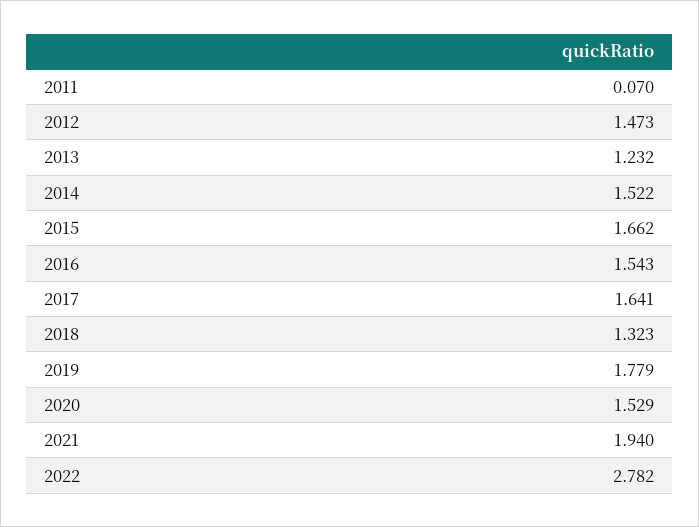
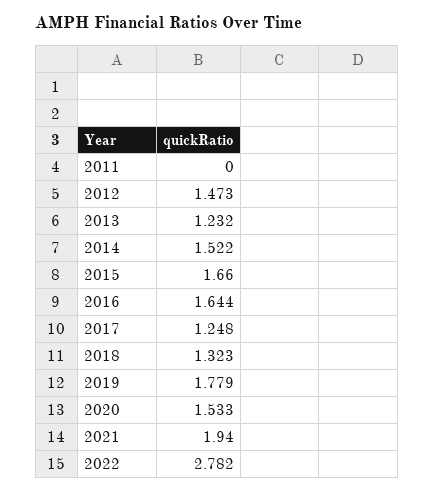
  {
-   "2011": 0.07,
+   "2011": 0,
    "2012": 1.473,
    "2013": 1.232,
    "2014": 1.522,
-   "2015": 1.662,
+   "2015": 1.66,
-   "2016": 1.543,
+   "2016": 1.644,
-   "2017": 1.641,
+   "2017": 1.248,
    "2018": 1.323,
    "2019": 1.779,
-   "2020": 1.529,
+   "2020": 1.533,
    "2021": 1.94,
    "2022": 2.782
  }

